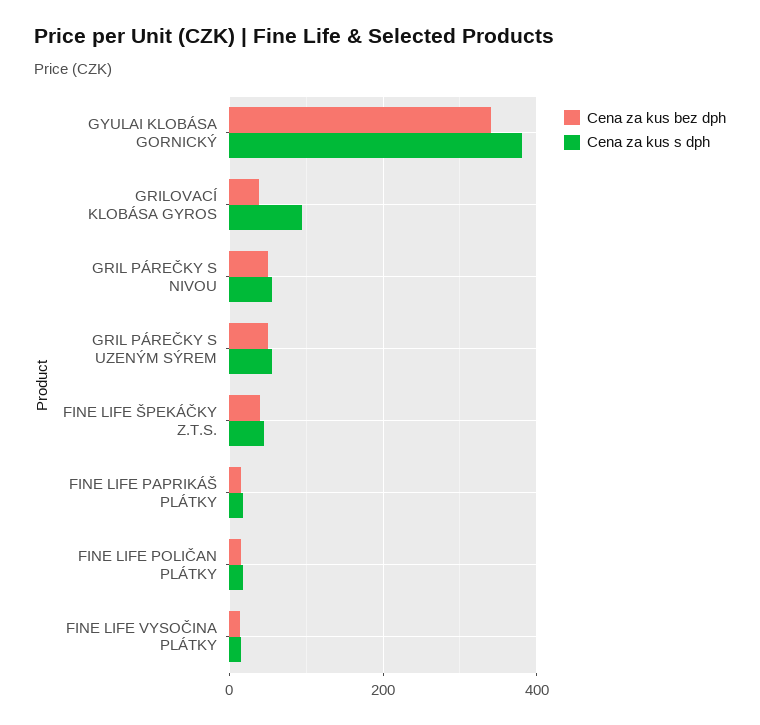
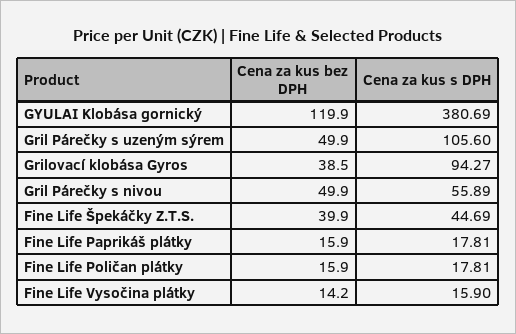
  {
    "Cena za kus bez dph": {
-     "GYULAI KLOBÁSA GORNICKÝ": 340,
+     "GYULAI KLOBÁSA GORNICKÝ": 119.9,
      "GRILOVACÍ KLOBÁSA GYROS": 38.5,
      "GRIL PÁREČKY S NIVOU": 49.9,
      "GRIL PÁREČKY S UZENÝM SÝREM": 49.9,
      "FINE LIFE ŠPEKÁČKY Z.T.S.": 39.9,
      "FINE LIFE PAPRIKÁŠ PLÁTKY": 15.9,
      "FINE LIFE POLIČAN PLÁTKY": 15.9,
      "FINE LIFE VYSOČINA PLÁTKY": 14.2
    },
    "Cena za kus s dph": {
      "GYULAI KLOBÁSA GORNICKÝ": 380.69,
      "GRILOVACÍ KLOBÁSA GYROS": 94.27,
      "GRIL PÁREČKY S NIVOU": 55.89,
-     "GRIL PÁREČKY S UZENÝM SÝREM": 60,
+     "GRIL PÁREČKY S UZENÝM SÝREM": 105.6,
      "FINE LIFE ŠPEKÁČKY Z.T.S.": 44.69,
      "FINE LIFE PAPRIKÁŠ PLÁTKY": 17.81,
      "FINE LIFE POLIČAN PLÁTKY": 17.81,
      "FINE LIFE VYSOČINA PLÁTKY": 15.9
    }
  }

